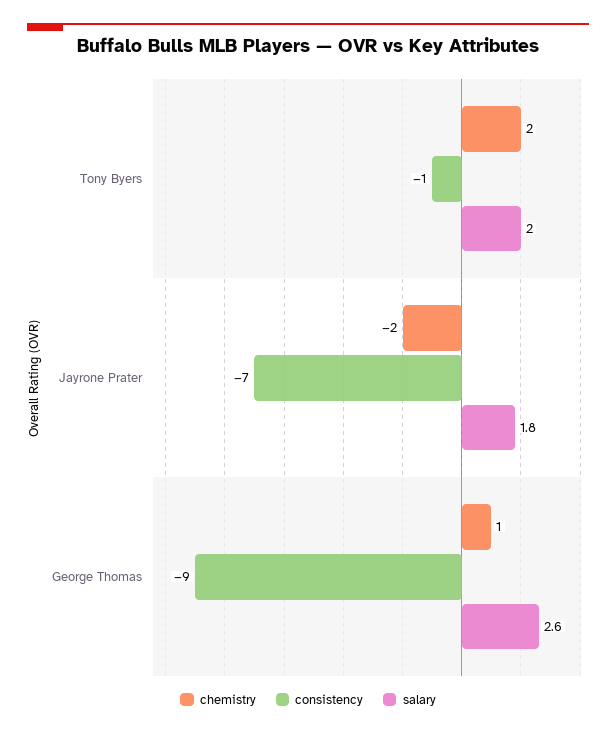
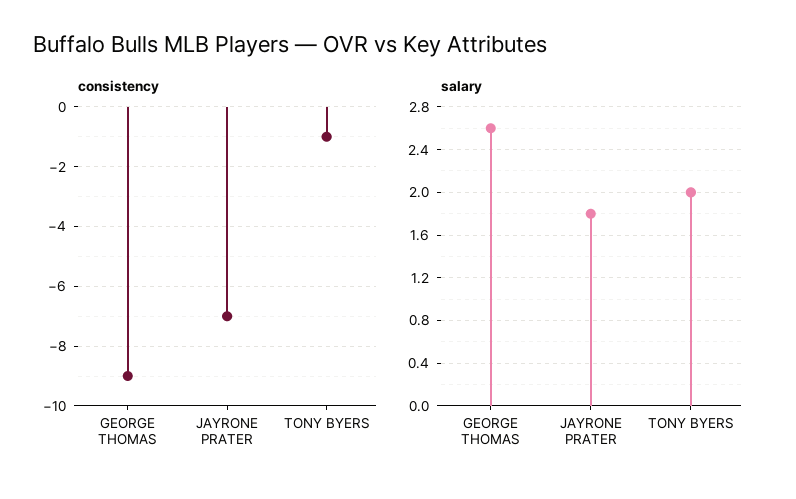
  {
-   "chemistry": {
-     "Tony Byers": 2,
-     "Jayrone Prater": -2,
-     "George Thomas": 1
-   },
    "consistency": {
      "Tony Byers": -1,
      "Jayrone Prater": -7,
      "George Thomas": -9
    },
    "salary": {
      "Tony Byers": 2,
      "Jayrone Prater": 1.8,
      "George Thomas": 2.6
    }
  }

